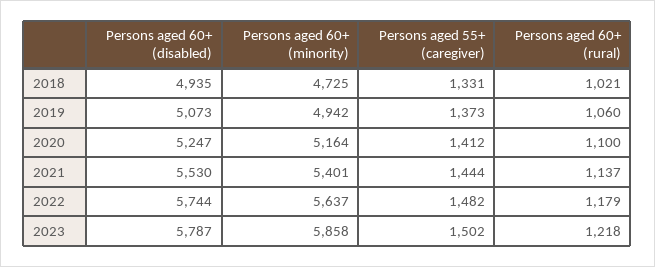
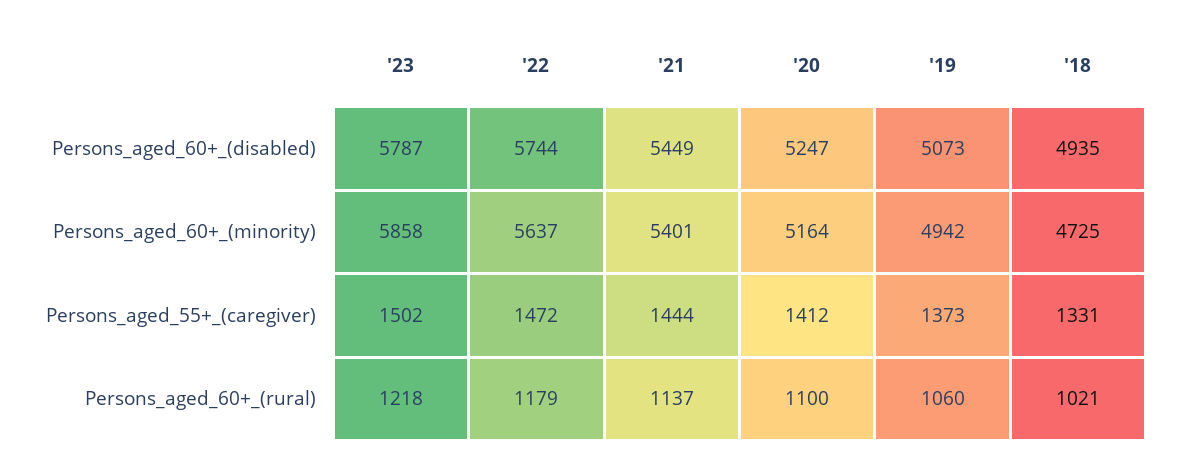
  {
    "Persons aged 60+ (disabled)": {
      "2018": 4935,
      "2019": 5073,
      "2020": 5247,
-     "2021": 5530,
+     "2021": 5449,
      "2022": 5744,
      "2023": 5787
    },
    "Persons aged 60+ (minority)": {
      "2018": 4725,
      "2019": 4942,
      "2020": 5164,
      "2021": 5401,
      "2022": 5637,
      "2023": 5858
    },
    "Persons aged 55+ (caregiver)": {
      "2018": 1331,
      "2019": 1373,
      "2020": 1412,
      "2021": 1444,
-     "2022": 1482,
+     "2022": 1472,
      "2023": 1502
    },
    "Persons aged 60+ (rural)": {
      "2018": 1021,
      "2019": 1060,
      "2020": 1100,
      "2021": 1137,
      "2022": 1179,
      "2023": 1218
    }
  }

